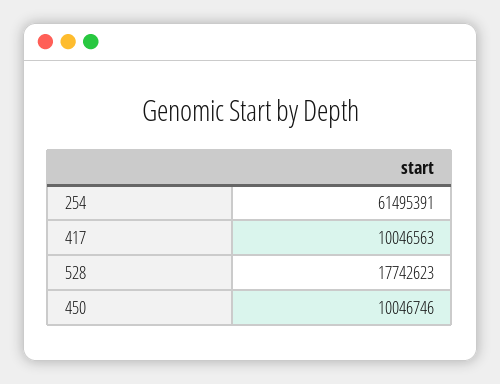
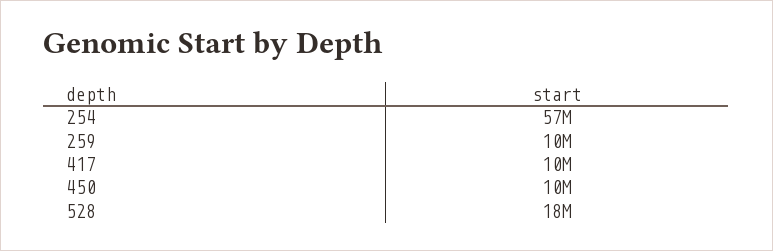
  {
-   "254": 61495391,
+   "254": 57000000,
    "417": 10046563,
    "528": 17742623,
-   "450": 10046746
+   "450": 10046746,
+   "259": 10000000
  }

